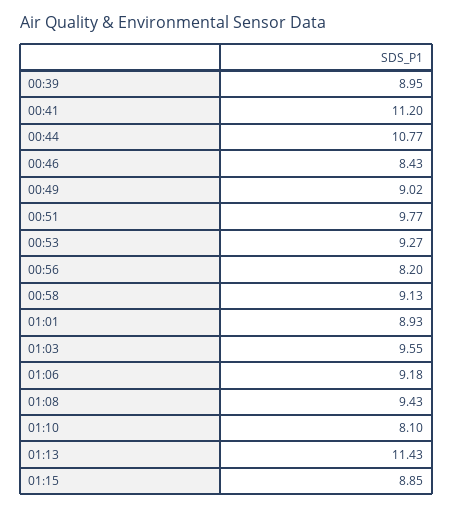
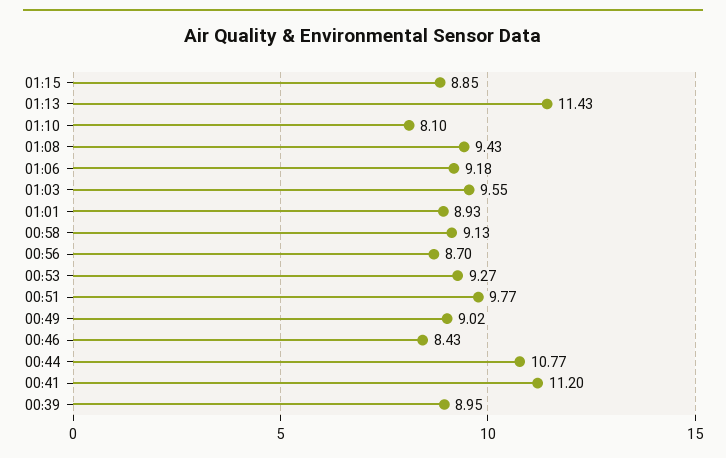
  {
    "00:39": 8.95,
    "00:41": 11.2,
    "00:44": 10.77,
    "00:46": 8.43,
    "00:49": 9.02,
    "00:51": 9.77,
    "00:53": 9.27,
-   "00:56": 8.2,
+   "00:56": 8.7,
    "00:58": 9.13,
    "01:01": 8.93,
    "01:03": 9.55,
    "01:06": 9.18,
    "01:08": 9.43,
    "01:10": 8.1,
    "01:13": 11.43,
    "01:15": 8.85
  }

